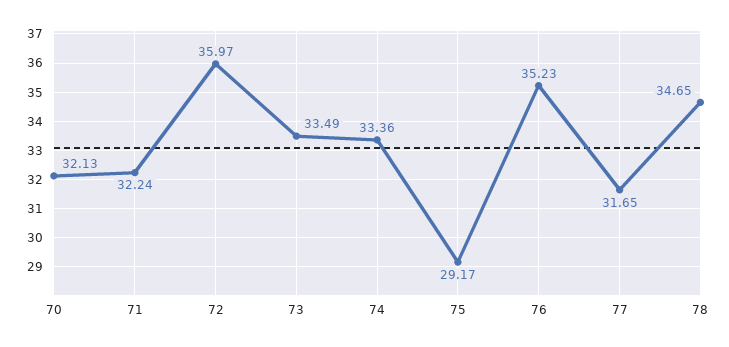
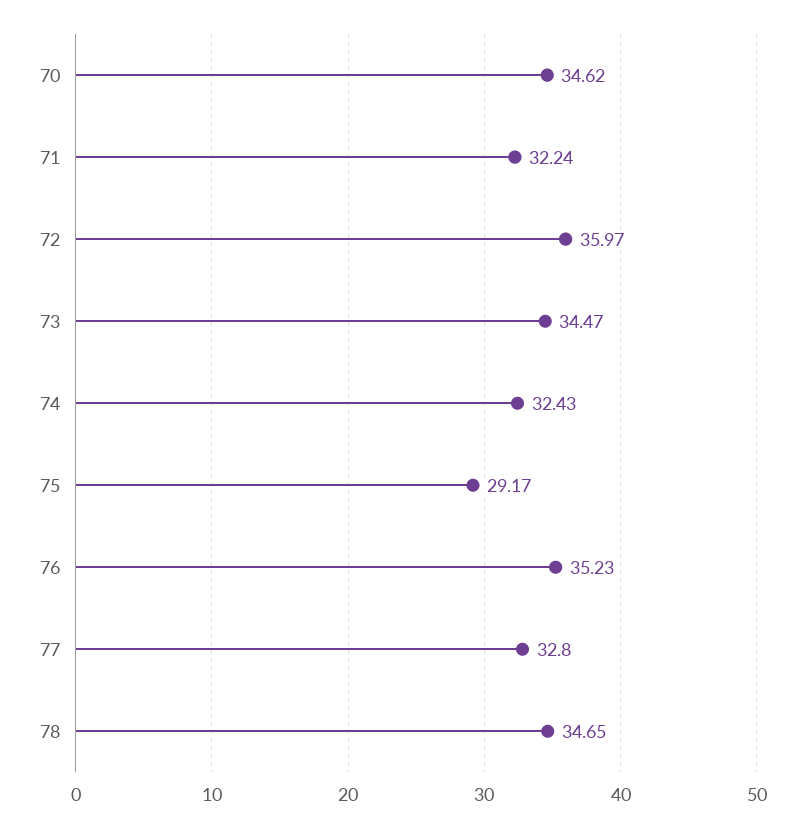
  {
-   "70": 32.13,
+   "70": 34.62,
    "71": 32.24,
    "72": 35.97,
-   "73": 33.49,
+   "73": 34.47,
-   "74": 33.36,
+   "74": 32.43,
    "75": 29.17,
    "76": 35.23,
-   "77": 31.65,
+   "77": 32.8,
    "78": 34.65
  }

